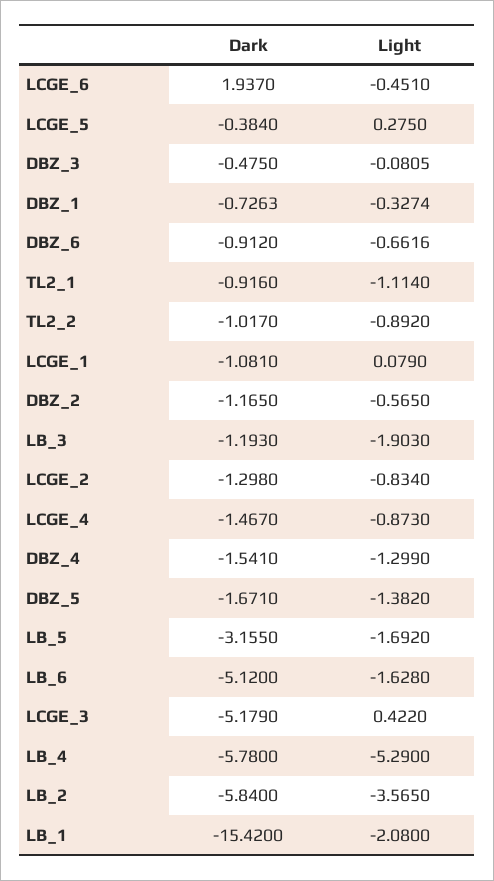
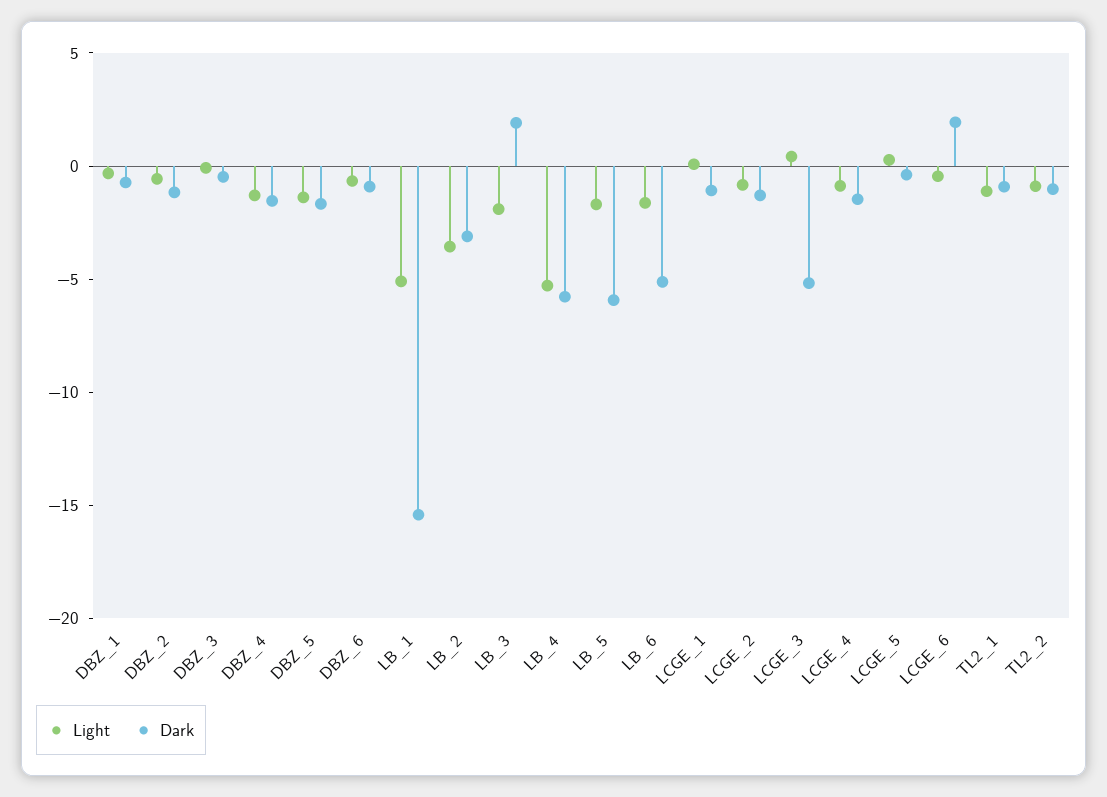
  {
    "Dark": {
      "LCGE_6": 1.937,
      "LCGE_5": -0.384,
      "DBZ_3": -0.475,
      "DBZ_1": -0.7263,
      "DBZ_6": -0.912,
      "TL2_1": -0.916,
      "TL2_2": -1.017,
      "LCGE_1": -1.081,
      "DBZ_2": -1.165,
-     "LB_3": -1.193,
+     "LB_3": 2,
      "LCGE_2": -1.298,
      "LCGE_4": -1.467,
      "DBZ_4": -1.541,
      "DBZ_5": -1.671,
-     "LB_5": -3.155,
+     "LB_5": -6,
      "LB_6": -5.12,
      "LCGE_3": -5.179,
      "LB_4": -5.78,
-     "LB_2": -5.84,
+     "LB_2": -3,
      "LB_1": -15.42
    },
    "Light": {
      "LCGE_6": -0.451,
      "LCGE_5": 0.275,
      "DBZ_3": -0.0805,
      "DBZ_1": -0.3274,
      "DBZ_6": -0.6616,
      "TL2_1": -1.114,
      "TL2_2": -0.892,
      "LCGE_1": 0.079,
      "DBZ_2": -0.565,
      "LB_3": -1.903,
      "LCGE_2": -0.834,
      "LCGE_4": -0.873,
      "DBZ_4": -1.299,
      "DBZ_5": -1.382,
      "LB_5": -1.692,
      "LB_6": -1.628,
      "LCGE_3": 0.422,
      "LB_4": -5.29,
      "LB_2": -3.565,
-     "LB_1": -2.08
+     "LB_1": -5
    }
  }

